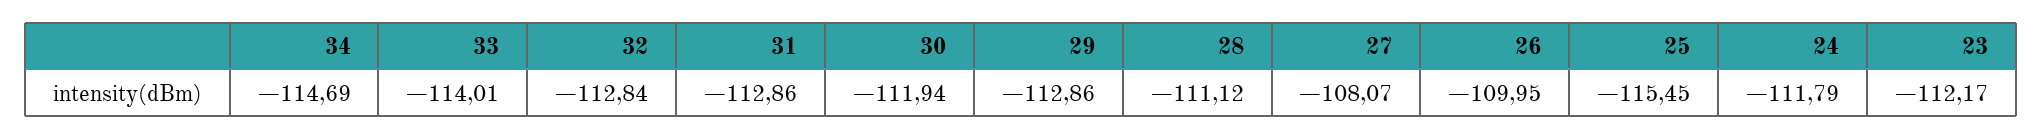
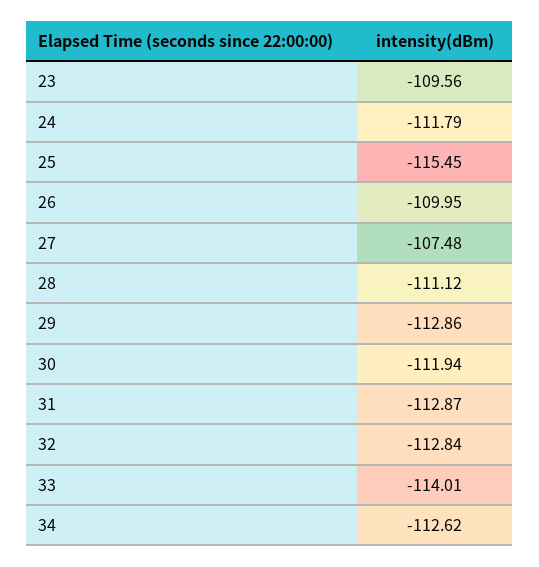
  {
-   "34": -114.69,
+   "34": -112.62,
    "33": -114.01,
    "32": -112.84,
-   "31": -112.86,
+   "31": -112.87,
    "30": -111.94,
    "29": -112.86,
    "28": -111.12,
-   "27": -108.07,
+   "27": -107.48,
    "26": -109.95,
    "25": -115.45,
    "24": -111.79,
-   "23": -112.17
+   "23": -109.56
  }

